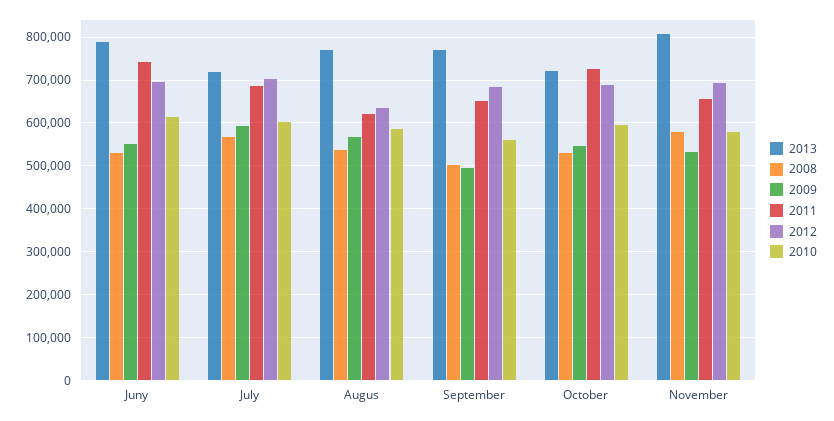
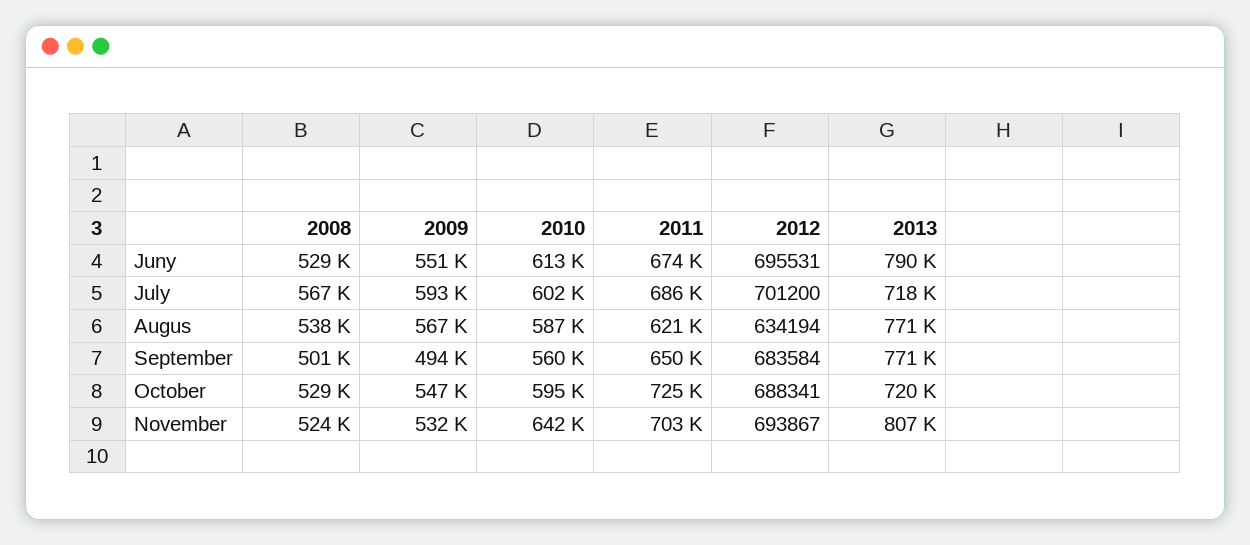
  {
    "2013": {
      "Juny": 790000,
      "July": 718000,
      "Augus": 771000,
      "September": 771000,
      "October": 720000,
      "November": 807000
    },
    "2008": {
      "Juny": 529000,
      "July": 567000,
      "Augus": 538000,
      "September": 501000,
      "October": 529000,
-     "November": 580000
+     "November": 524000
    },
    "2009": {
      "Juny": 551000,
      "July": 593000,
      "Augus": 567000,
      "September": 494000,
      "October": 547000,
      "November": 532000
    },
    "2011": {
-     "Juny": 740000,
+     "Juny": 674000,
      "July": 686000,
      "Augus": 621000,
      "September": 650000,
      "October": 725000,
-     "November": 660000
+     "November": 703000
    },
    "2012": {
      "Juny": 695531,
      "July": 701200,
      "Augus": 634194,
      "September": 683584,
      "October": 688341,
      "November": 693867
    },
    "2010": {
      "Juny": 613000,
      "July": 602000,
      "Augus": 587000,
      "September": 560000,
      "October": 595000,
-     "November": 580000
+     "November": 642000
    }
  }

